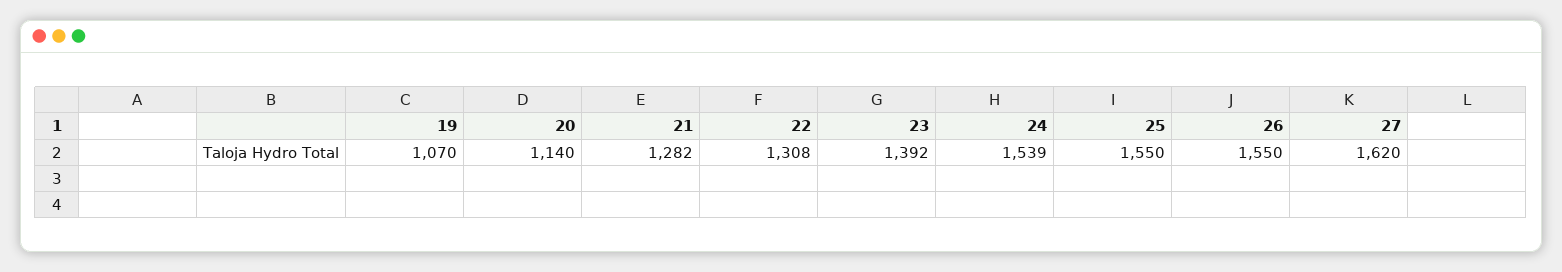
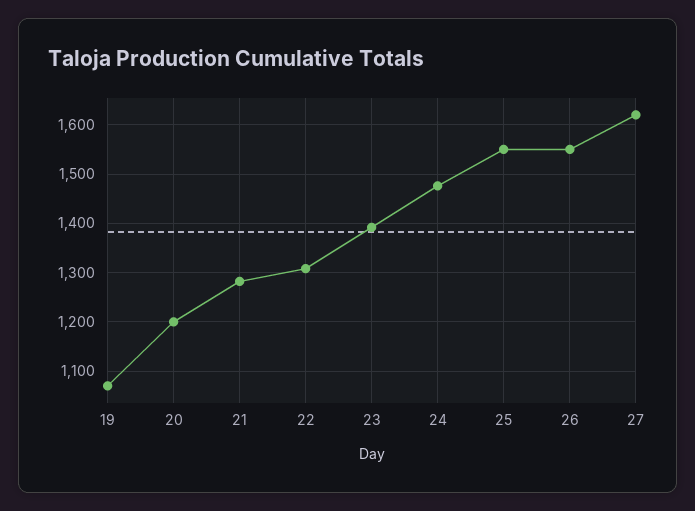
  {
    "19": 1070,
-   "20": 1140,
+   "20": 1200,
    "21": 1282,
    "22": 1308,
    "23": 1392,
-   "24": 1539,
+   "24": 1480,
    "25": 1550,
    "26": 1550,
    "27": 1620
  }

